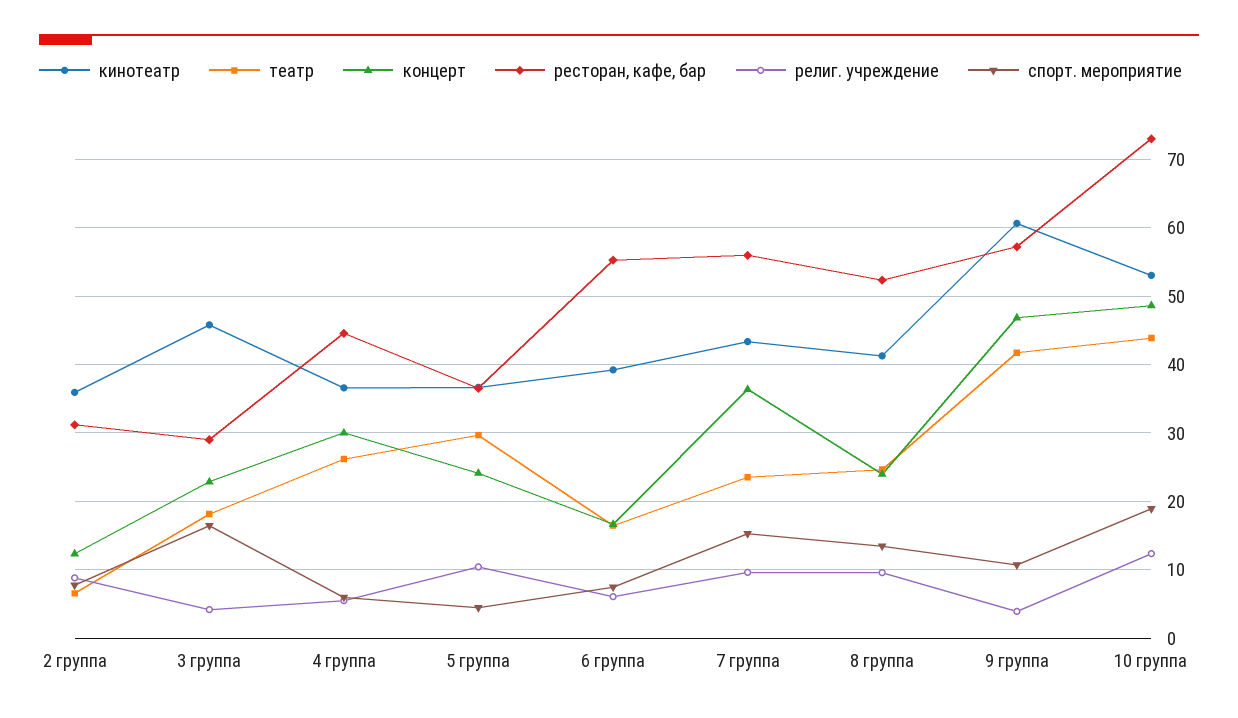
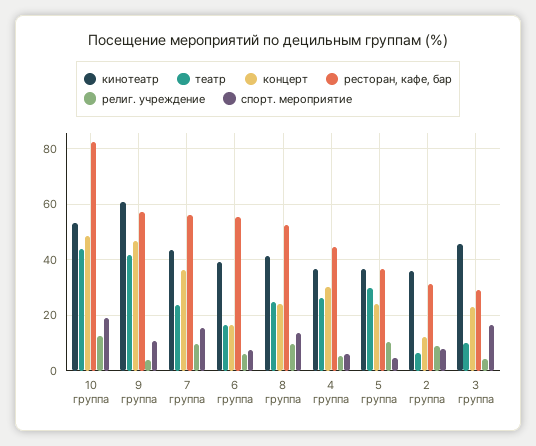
  {
    "кинотеатр": {
      "2 группа": 36,
      "3 группа": 46,
      "4 группа": 37,
      "5 группа": 37,
      "6 группа": 39,
      "7 группа": 43,
      "8 группа": 41,
      "9 группа": 61,
      "10 группа": 53
    },
    "театр": {
      "2 группа": 7,
-     "3 группа": 18,
+     "3 группа": 10,
      "4 группа": 26,
      "5 группа": 30,
      "6 группа": 16,
      "7 группа": 24,
      "8 группа": 25,
      "9 группа": 42,
      "10 группа": 44
    },
    "концерт": {
      "2 группа": 12,
      "3 группа": 23,
      "4 группа": 30,
      "5 группа": 24,
      "6 группа": 17,
      "7 группа": 36,
      "8 группа": 24,
      "9 группа": 47,
      "10 группа": 49
    },
    "ресторан, кафе, бар": {
      "2 группа": 31,
      "3 группа": 29,
      "4 группа": 45,
      "5 группа": 37,
      "6 группа": 55,
      "7 группа": 56,
      "8 группа": 52,
      "9 группа": 57,
-     "10 группа": 73
+     "10 группа": 82.5
    },
    "религ. учреждение": {
      "2 группа": 9,
      "3 группа": 4,
      "4 группа": 6,
      "5 группа": 10,
      "6 группа": 6,
      "7 группа": 10,
      "8 группа": 10,
      "9 группа": 4,
      "10 группа": 12
    },
    "спорт. мероприятие": {
      "2 группа": 8,
      "3 группа": 16,
      "4 группа": 6,
      "5 группа": 4,
      "6 группа": 7,
      "7 группа": 15,
      "8 группа": 13,
      "9 группа": 11,
      "10 группа": 19
    }
  }

